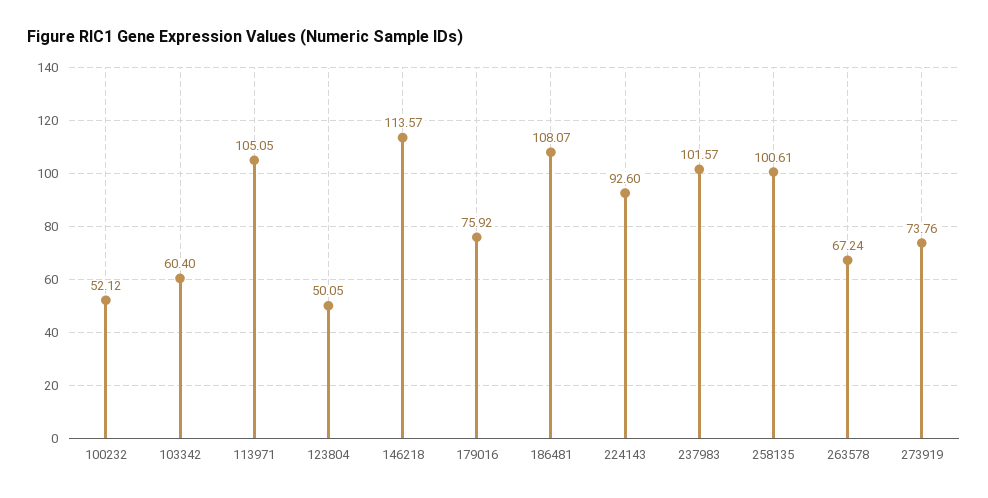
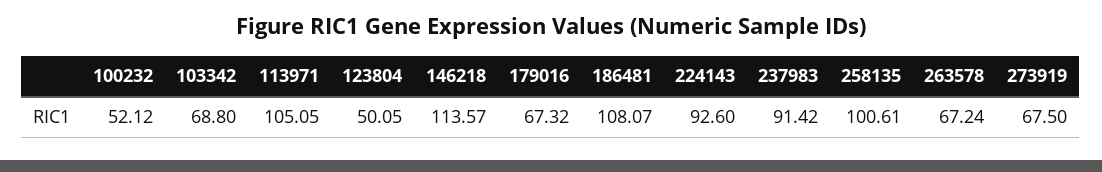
  {
    "100232": 52.12,
-   "103342": 60.4,
+   "103342": 68.8,
    "113971": 105.05,
    "123804": 50.05,
    "146218": 113.57,
-   "179016": 75.92,
+   "179016": 67.32,
    "186481": 108.07,
    "224143": 92.6,
-   "237983": 101.57,
+   "237983": 91.42,
    "258135": 100.61,
    "263578": 67.24,
-   "273919": 73.76
+   "273919": 67.5
  }

